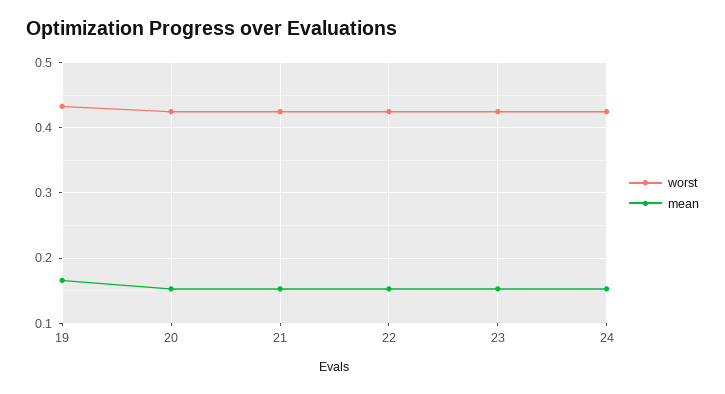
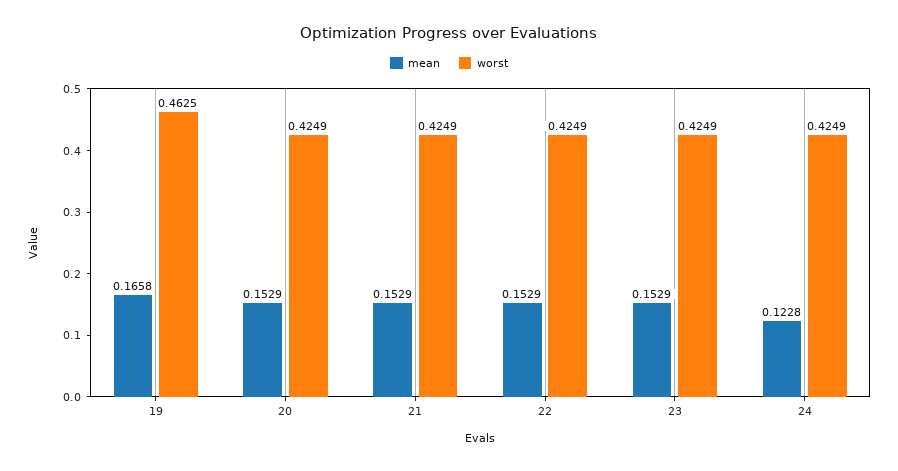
  {
    "worst": {
-     "19": 0.43,
+     "19": 0.4625,
      "20": 0.4249,
      "21": 0.4249,
      "22": 0.4249,
      "23": 0.4249,
      "24": 0.4249
    },
    "mean": {
      "19": 0.1658,
      "20": 0.1529,
      "21": 0.1529,
      "22": 0.1529,
      "23": 0.1529,
-     "24": 0.15
+     "24": 0.1228
    }
  }

